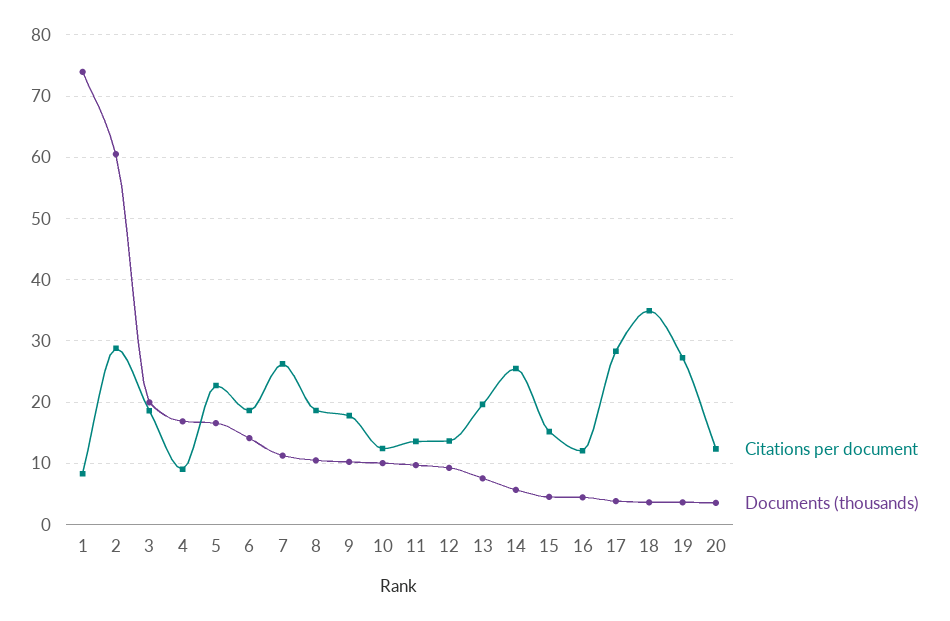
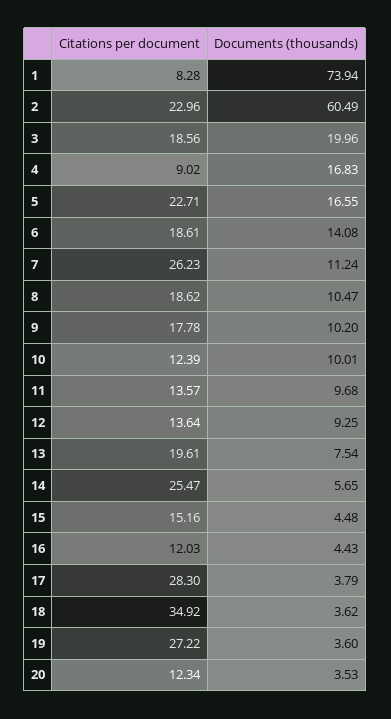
  {
    "Citations per document": {
      "1": 8.28,
-     "2": 29,
+     "2": 22.96,
      "3": 18.56,
      "4": 9.02,
      "5": 22.71,
      "6": 18.61,
      "7": 26.23,
      "8": 18.62,
      "9": 17.78,
      "10": 12.39,
      "11": 13.57,
      "12": 13.64,
      "13": 19.61,
      "14": 25.47,
      "15": 15.16,
      "16": 12.03,
      "17": 28.3,
      "18": 34.92,
      "19": 27.22,
      "20": 12.34
    },
    "Documents (thousands)": {
      "1": 73.94,
      "2": 60.49,
      "3": 19.96,
      "4": 16.83,
      "5": 16.55,
      "6": 14.08,
      "7": 11.24,
      "8": 10.47,
      "9": 10.2,
      "10": 10.01,
      "11": 9.68,
      "12": 9.25,
      "13": 7.54,
      "14": 5.65,
      "15": 4.48,
      "16": 4.43,
      "17": 3.79,
      "18": 3.62,
      "19": 3.6,
      "20": 3.53
    }
  }

